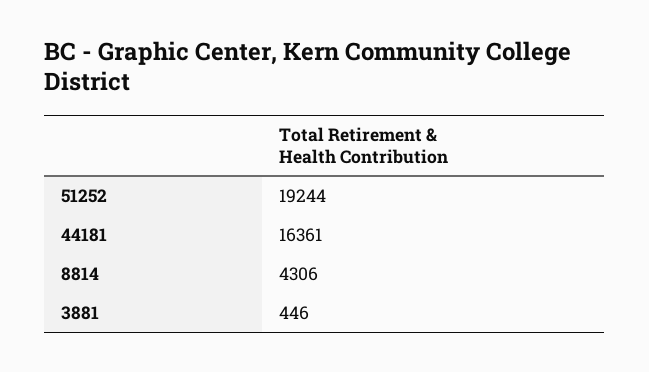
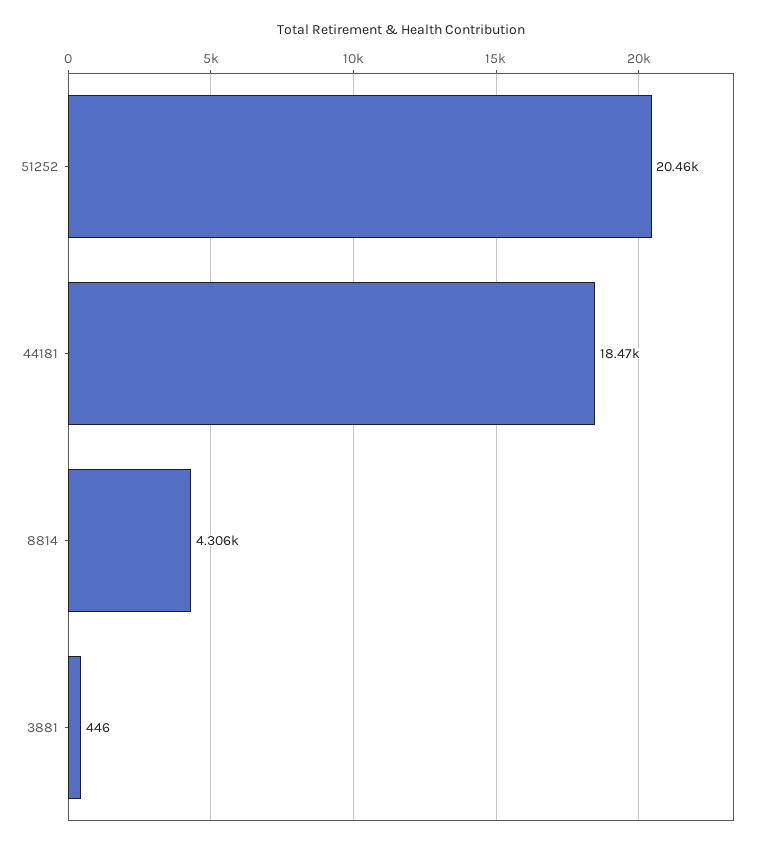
  {
-   "51252": 19244,
+   "51252": 20460,
-   "44181": 16361,
+   "44181": 18470,
    "8814": 4306,
    "3881": 446
  }

